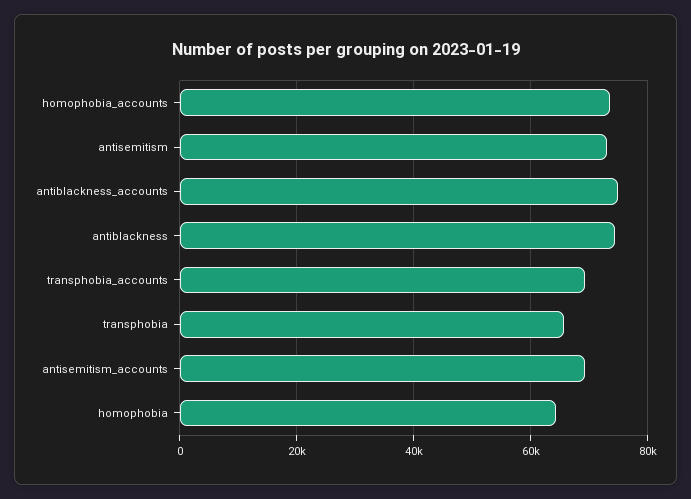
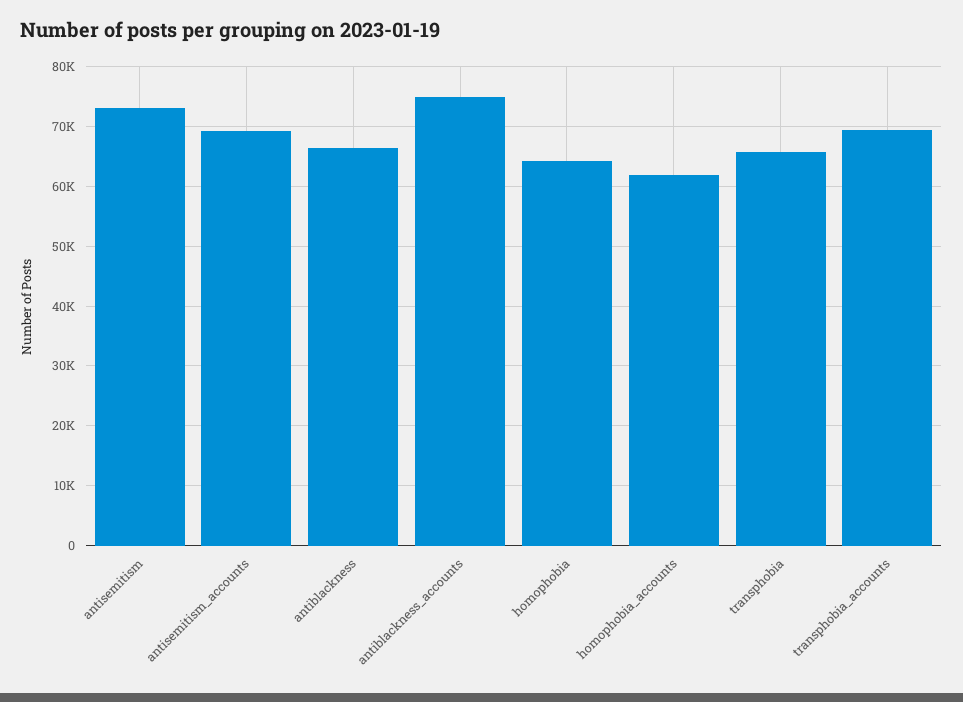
  {
-   "homophobia_accounts": 74000,
+   "homophobia_accounts": 62000,
    "antisemitism": 74000,
    "antiblackness_accounts": 74000,
-   "antiblackness": 74000,
+   "antiblackness": 66000,
    "transphobia_accounts": 70000,
    "transphobia": 66000,
    "antisemitism_accounts": 70000,
    "homophobia": 64000
  }

